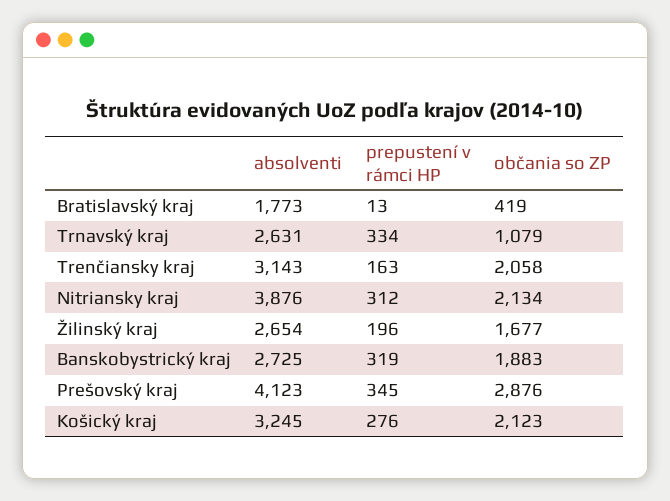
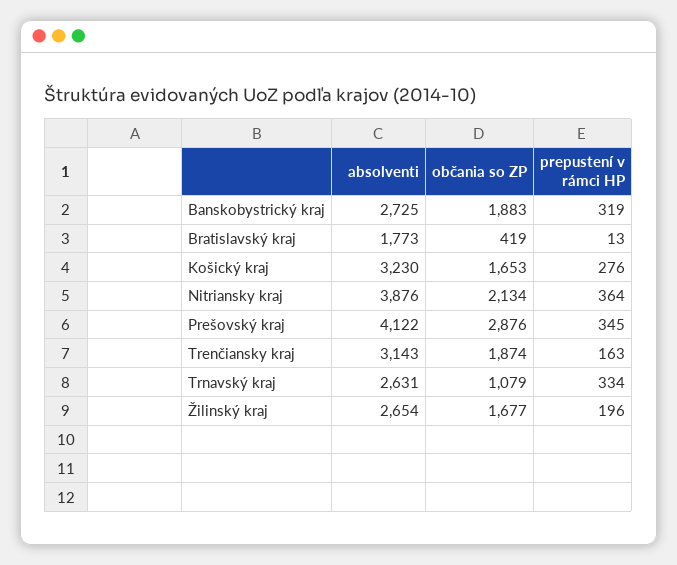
  {
    "absolventi": {
      "Bratislavský kraj": 1773,
      "Trnavský kraj": 2631,
      "Trenčiansky kraj": 3143,
      "Nitriansky kraj": 3876,
      "Žilinský kraj": 2654,
      "Banskobystrický kraj": 2725,
-     "Prešovský kraj": 4123,
+     "Prešovský kraj": 4122,
-     "Košický kraj": 3245
+     "Košický kraj": 3230
    },
    "prepustení v rámci HP": {
      "Bratislavský kraj": 13,
      "Trnavský kraj": 334,
      "Trenčiansky kraj": 163,
-     "Nitriansky kraj": 312,
+     "Nitriansky kraj": 364,
      "Žilinský kraj": 196,
      "Banskobystrický kraj": 319,
      "Prešovský kraj": 345,
      "Košický kraj": 276
    },
    "občania so ZP": {
      "Bratislavský kraj": 419,
      "Trnavský kraj": 1079,
-     "Trenčiansky kraj": 2058,
+     "Trenčiansky kraj": 1874,
      "Nitriansky kraj": 2134,
      "Žilinský kraj": 1677,
      "Banskobystrický kraj": 1883,
      "Prešovský kraj": 2876,
-     "Košický kraj": 2123
+     "Košický kraj": 1653
    }
  }

